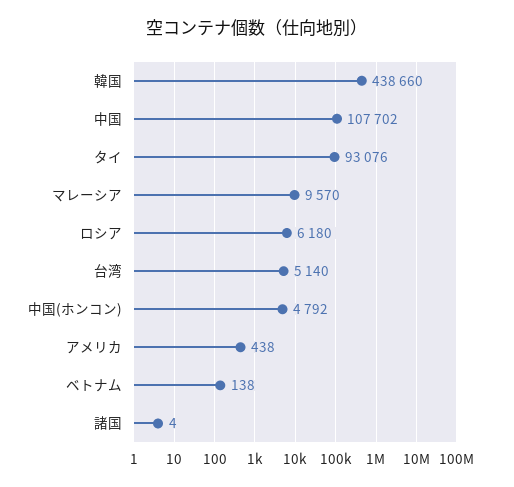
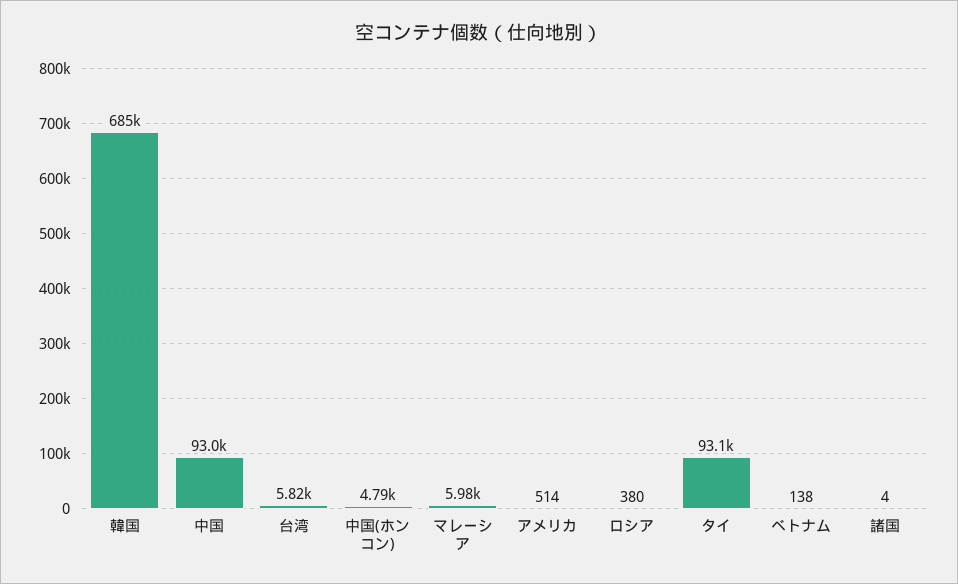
  {
-   "韓国": 438660,
+   "韓国": 685000,
-   "中国": 107702,
+   "中国": 93000,
    "タイ": 93076,
-   "マレーシア": 9570,
+   "マレーシア": 5980,
-   "ロシア": 6180,
+   "ロシア": 380,
-   "台湾": 5140,
+   "台湾": 5820,
    "中国(ホンコン)": 4792,
-   "アメリカ": 438,
+   "アメリカ": 514,
    "ベトナム": 138,
    "諸国": 4
  }

